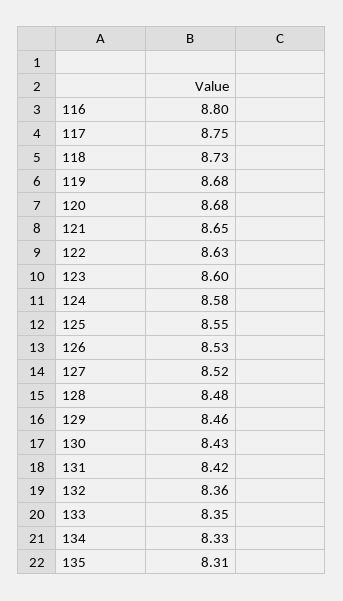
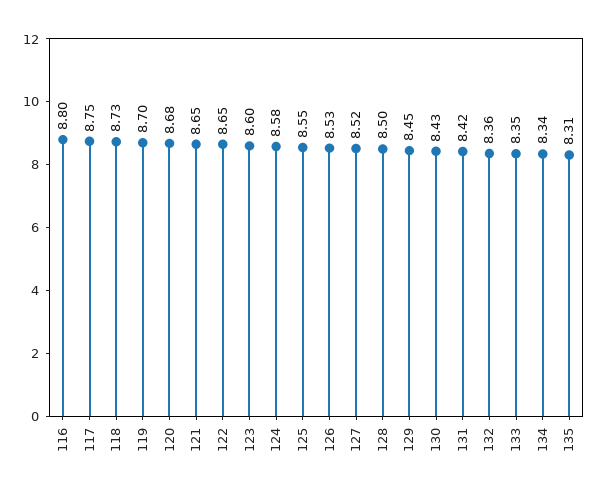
  {
    "116": 8.8,
    "117": 8.75,
    "118": 8.73,
-   "119": 8.68,
+   "119": 8.7,
    "120": 8.68,
    "121": 8.65,
-   "122": 8.63,
+   "122": 8.65,
    "123": 8.6,
    "124": 8.58,
    "125": 8.55,
    "126": 8.53,
    "127": 8.52,
-   "128": 8.48,
+   "128": 8.5,
-   "129": 8.46,
+   "129": 8.45,
    "130": 8.43,
    "131": 8.42,
    "132": 8.36,
    "133": 8.35,
-   "134": 8.33,
+   "134": 8.34,
    "135": 8.31
  }

